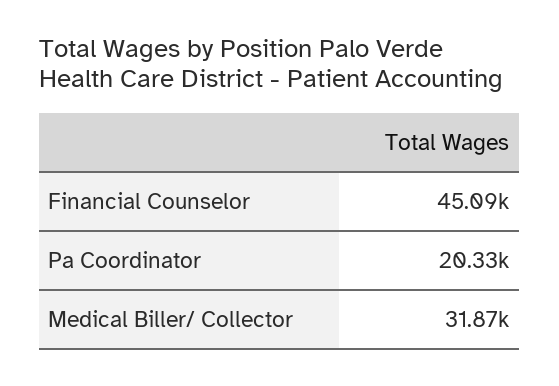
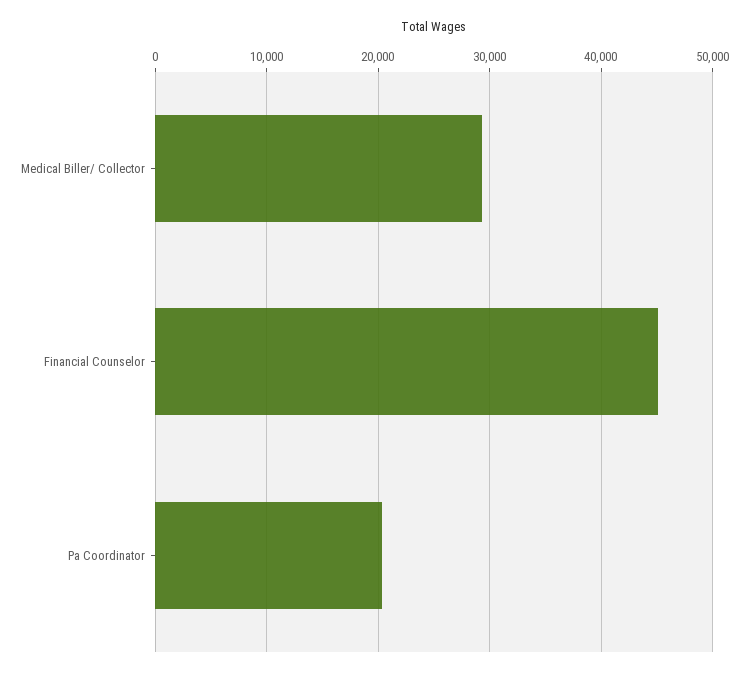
  {
    "Financial Counselor": 45090,
    "Pa Coordinator": 20330,
-   "Medical Biller/ Collector": 31870
+   "Medical Biller/ Collector": 29000
  }

